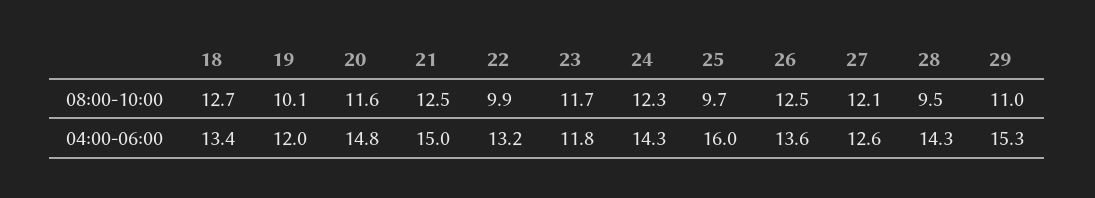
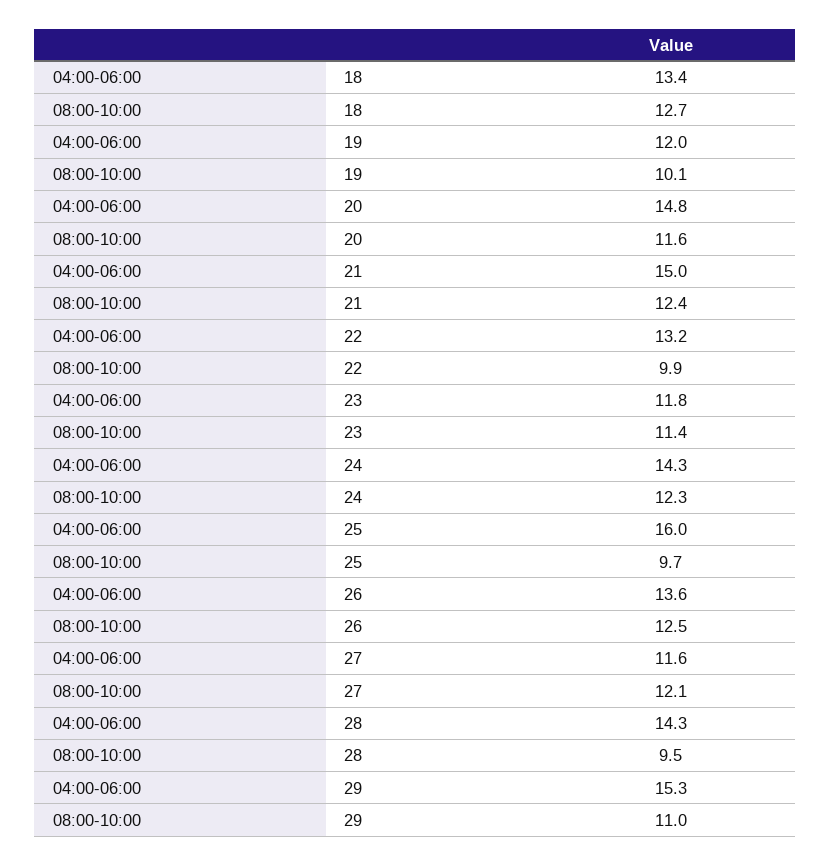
  {
    "18": {
      "08:00-10:00": 12.7,
      "04:00-06:00": 13.4
    },
    "19": {
      "08:00-10:00": 10.1,
      "04:00-06:00": 12
    },
    "20": {
      "08:00-10:00": 11.6,
      "04:00-06:00": 14.8
    },
    "21": {
-     "08:00-10:00": 12.5,
+     "08:00-10:00": 12.4,
      "04:00-06:00": 15
    },
    "22": {
      "08:00-10:00": 9.9,
      "04:00-06:00": 13.2
    },
    "23": {
-     "08:00-10:00": 11.7,
+     "08:00-10:00": 11.4,
      "04:00-06:00": 11.8
    },
    "24": {
      "08:00-10:00": 12.3,
      "04:00-06:00": 14.3
    },
    "25": {
      "08:00-10:00": 9.7,
      "04:00-06:00": 16
    },
    "26": {
      "08:00-10:00": 12.5,
      "04:00-06:00": 13.6
    },
    "27": {
      "08:00-10:00": 12.1,
-     "04:00-06:00": 12.6
+     "04:00-06:00": 11.6
    },
    "28": {
      "08:00-10:00": 9.5,
      "04:00-06:00": 14.3
    },
    "29": {
      "08:00-10:00": 11,
      "04:00-06:00": 15.3
    }
  }

